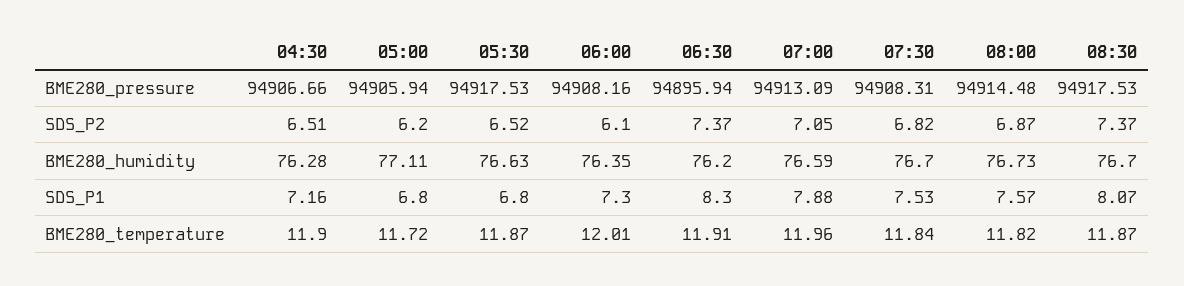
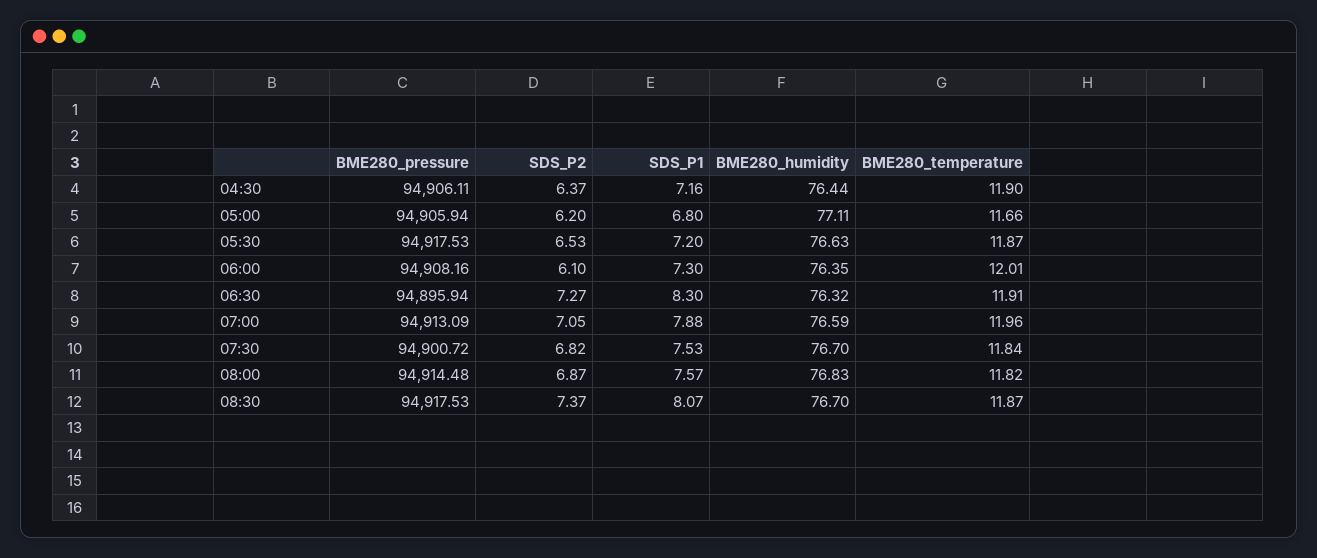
  {
    "04:30": {
-     "BME280_pressure": 94906.66,
+     "BME280_pressure": 94906.11,
-     "SDS_P2": 6.51,
+     "SDS_P2": 6.37,
-     "BME280_humidity": 76.28,
+     "BME280_humidity": 76.44,
      "SDS_P1": 7.16,
      "BME280_temperature": 11.9
    },
    "05:00": {
      "BME280_pressure": 94905.94,
      "SDS_P2": 6.2,
      "BME280_humidity": 77.11,
      "SDS_P1": 6.8,
-     "BME280_temperature": 11.72
+     "BME280_temperature": 11.66
    },
    "05:30": {
      "BME280_pressure": 94917.53,
-     "SDS_P2": 6.52,
+     "SDS_P2": 6.53,
      "BME280_humidity": 76.63,
-     "SDS_P1": 6.8,
+     "SDS_P1": 7.2,
      "BME280_temperature": 11.87
    },
    "06:00": {
      "BME280_pressure": 94908.16,
      "SDS_P2": 6.1,
      "BME280_humidity": 76.35,
      "SDS_P1": 7.3,
      "BME280_temperature": 12.01
    },
    "06:30": {
      "BME280_pressure": 94895.94,
-     "SDS_P2": 7.37,
+     "SDS_P2": 7.27,
-     "BME280_humidity": 76.2,
+     "BME280_humidity": 76.32,
      "SDS_P1": 8.3,
      "BME280_temperature": 11.91
    },
    "07:00": {
      "BME280_pressure": 94913.09,
      "SDS_P2": 7.05,
      "BME280_humidity": 76.59,
      "SDS_P1": 7.88,
      "BME280_temperature": 11.96
    },
    "07:30": {
-     "BME280_pressure": 94908.31,
+     "BME280_pressure": 94900.72,
      "SDS_P2": 6.82,
      "BME280_humidity": 76.7,
      "SDS_P1": 7.53,
      "BME280_temperature": 11.84
    },
    "08:00": {
      "BME280_pressure": 94914.48,
      "SDS_P2": 6.87,
-     "BME280_humidity": 76.73,
+     "BME280_humidity": 76.83,
      "SDS_P1": 7.57,
      "BME280_temperature": 11.82
    },
    "08:30": {
      "BME280_pressure": 94917.53,
      "SDS_P2": 7.37,
      "BME280_humidity": 76.7,
      "SDS_P1": 8.07,
      "BME280_temperature": 11.87
    }
  }

